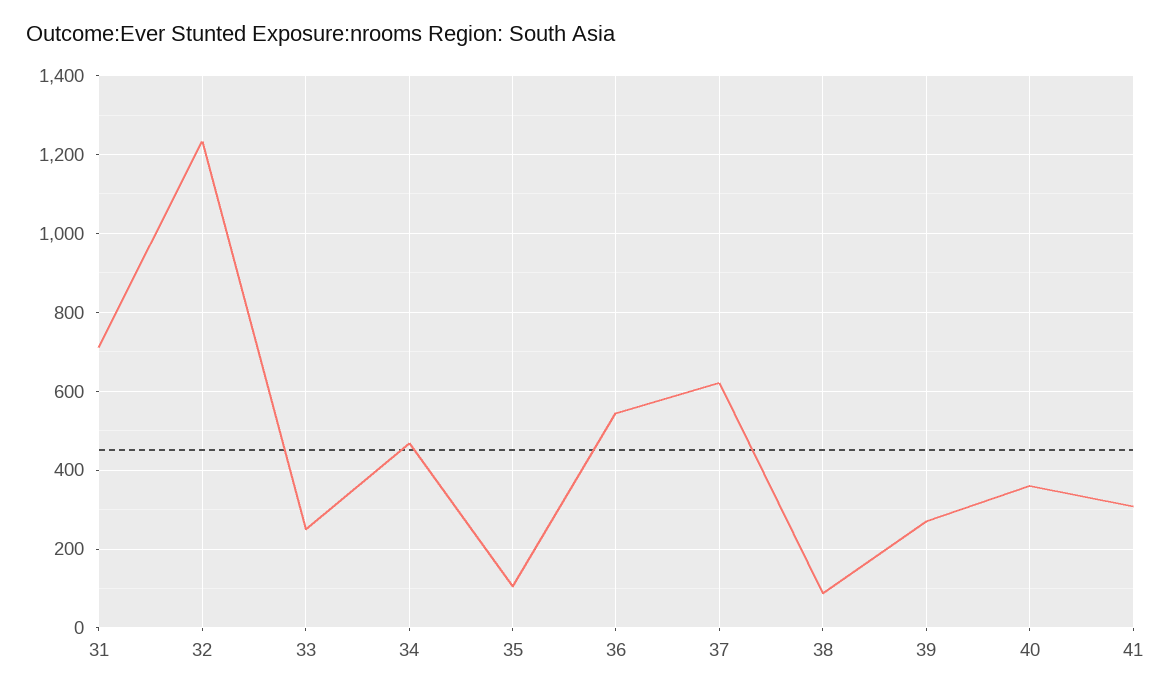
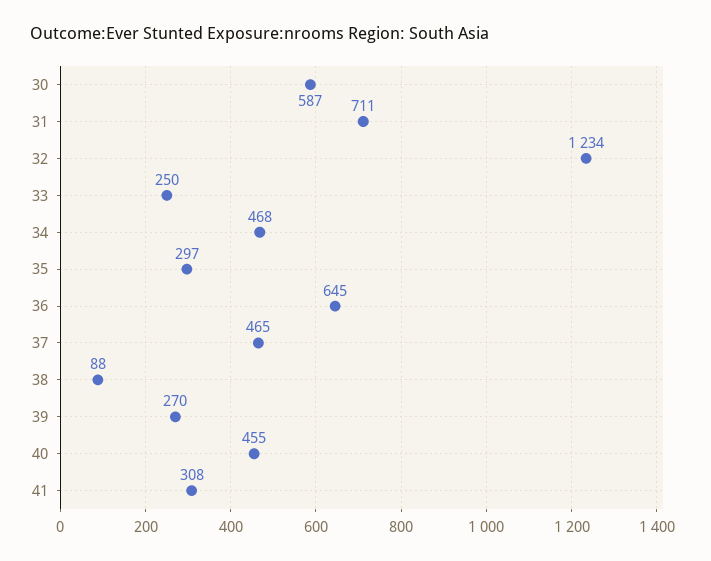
  {
    "31": 711,
    "32": 1234,
    "33": 250,
    "34": 468,
-   "35": 100,
+   "35": 297,
-   "36": 540,
+   "36": 645,
-   "37": 620,
+   "37": 465,
    "38": 88,
    "39": 270,
-   "40": 360,
+   "40": 455,
-   "41": 308
+   "41": 308,
+   "30": 587
  }

